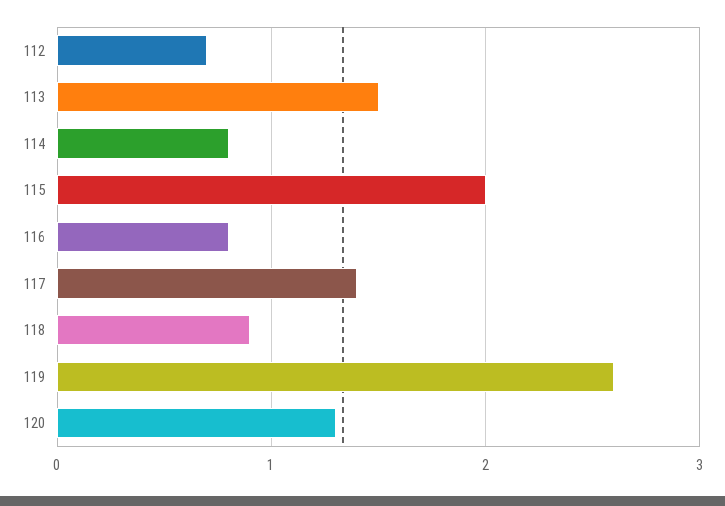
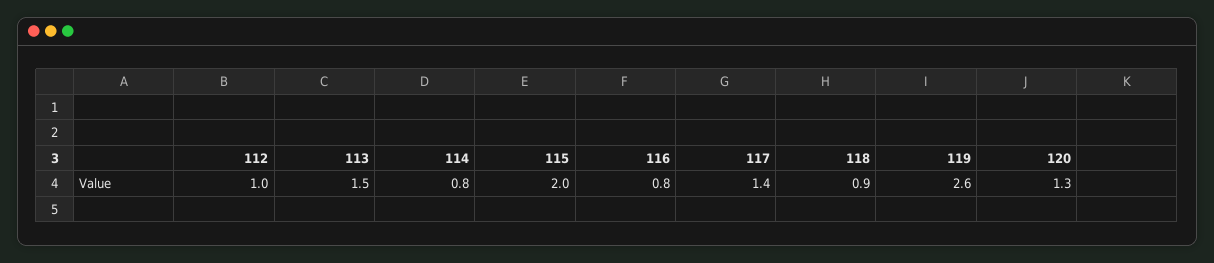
  {
-   "112": 0.7,
+   "112": 1,
    "113": 1.5,
    "114": 0.8,
    "115": 2,
    "116": 0.8,
    "117": 1.4,
    "118": 0.9,
    "119": 2.6,
    "120": 1.3
  }

